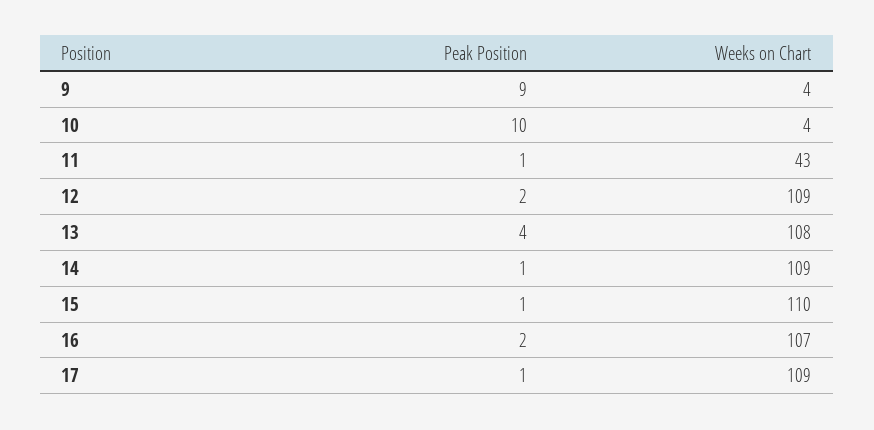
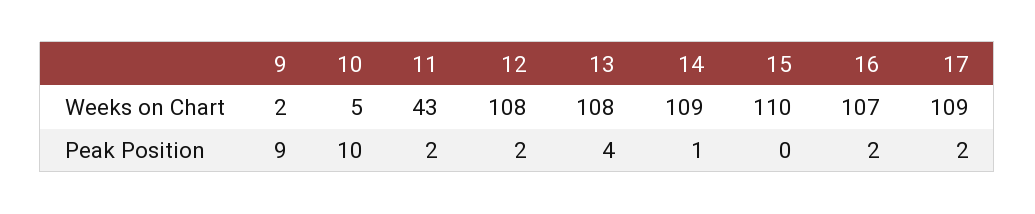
  {
    "Peak Position": {
      "9": 9,
      "10": 10,
-     "11": 1,
+     "11": 2,
      "12": 2,
      "13": 4,
      "14": 1,
-     "15": 1,
+     "15": 0,
      "16": 2,
-     "17": 1
+     "17": 2
    },
    "Weeks on Chart": {
-     "9": 4,
+     "9": 2,
-     "10": 4,
+     "10": 5,
      "11": 43,
-     "12": 109,
+     "12": 108,
      "13": 108,
      "14": 109,
      "15": 110,
      "16": 107,
      "17": 109
    }
  }

